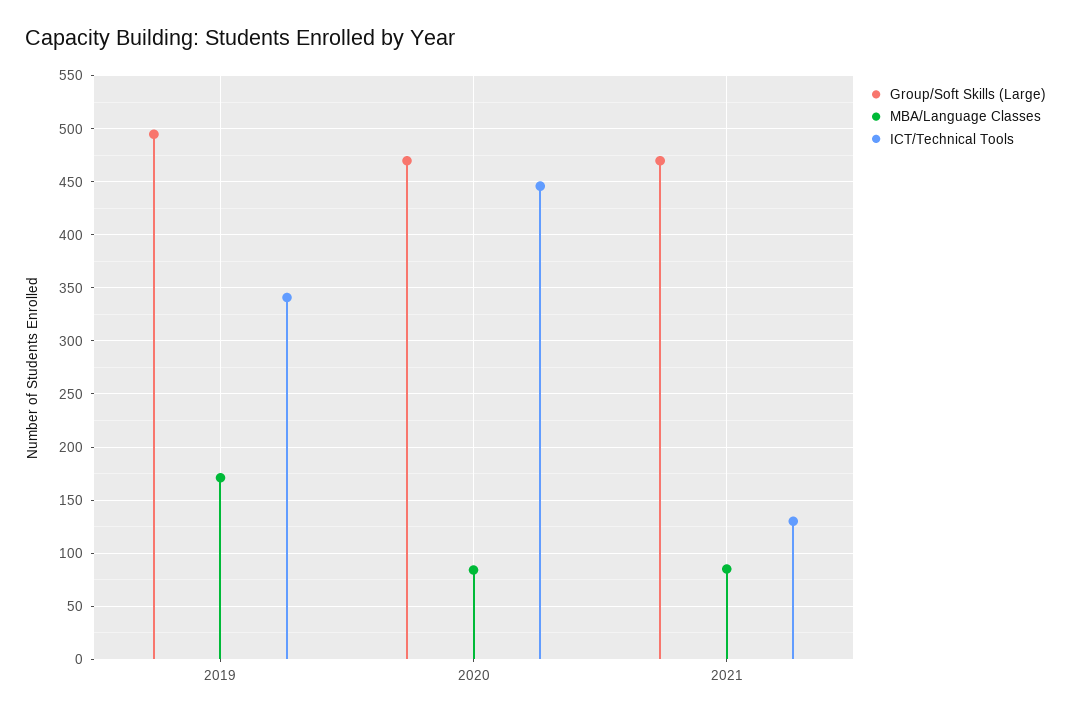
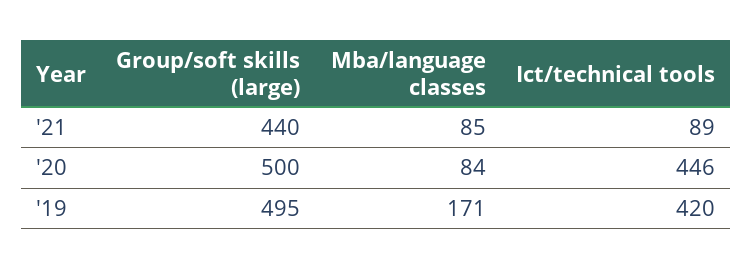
  {
    "Group/Soft Skills (Large)": {
      "2019": 495,
-     "2020": 470,
+     "2020": 500,
-     "2021": 470
+     "2021": 440
    },
    "MBA/Language Classes": {
      "2019": 171,
      "2020": 84,
      "2021": 85
    },
    "ICT/Technical Tools": {
-     "2019": 340,
+     "2019": 420,
      "2020": 446,
-     "2021": 130
+     "2021": 89
    }
  }

